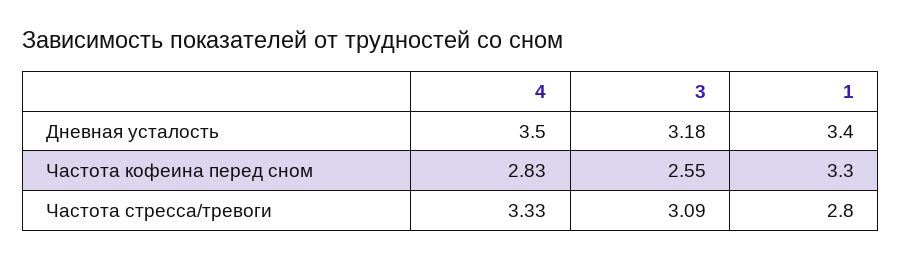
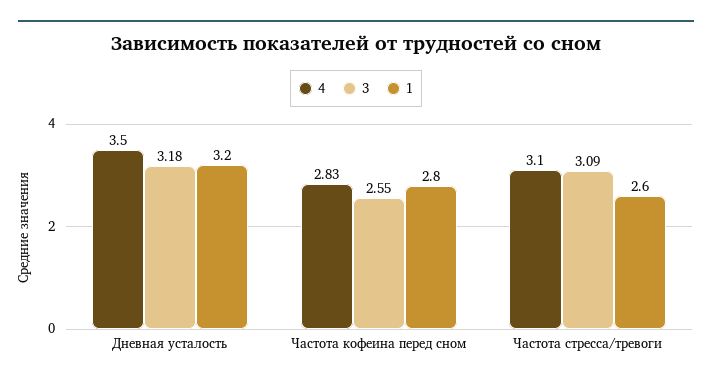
  {
    "4": {
      "Дневная усталость": 3.5,
      "Частота кофеина перед сном": 2.83,
-     "Частота стресса/тревоги": 3.33
+     "Частота стресса/тревоги": 3.1
    },
    "3": {
      "Дневная усталость": 3.18,
      "Частота кофеина перед сном": 2.55,
      "Частота стресса/тревоги": 3.09
    },
    "1": {
-     "Дневная усталость": 3.4,
+     "Дневная усталость": 3.2,
-     "Частота кофеина перед сном": 3.3,
+     "Частота кофеина перед сном": 2.8,
-     "Частота стресса/тревоги": 2.8
+     "Частота стресса/тревоги": 2.6
    }
  }

